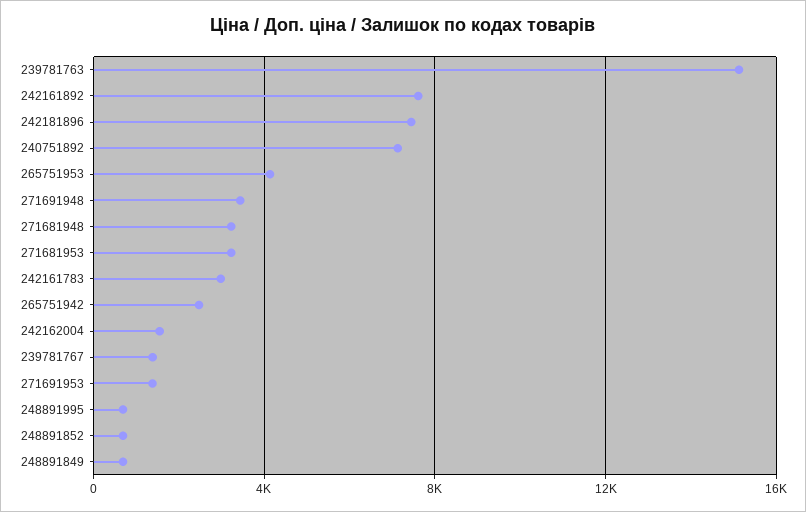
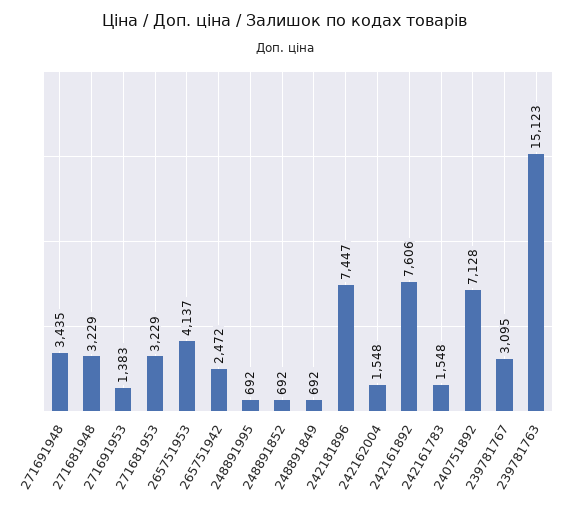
  {
    "239781763": 15123,
    "242161892": 7606,
    "242181896": 7447,
    "240751892": 7128,
    "265751953": 4137,
    "271691948": 3435,
    "271681948": 3229,
    "271681953": 3229,
-   "242161783": 3000,
+   "242161783": 1548,
    "265751942": 2472,
    "242162004": 1548,
-   "239781767": 1500,
+   "239781767": 3095,
    "271691953": 1383,
    "248891995": 692,
    "248891852": 692,
    "248891849": 692
  }

